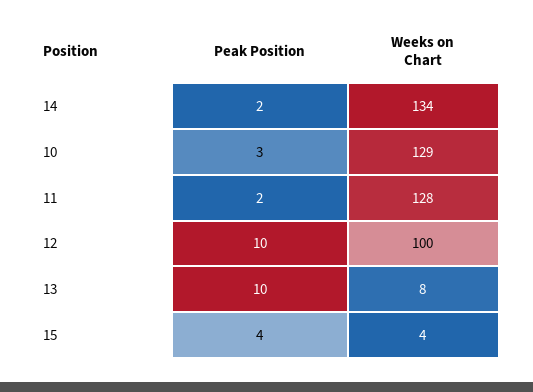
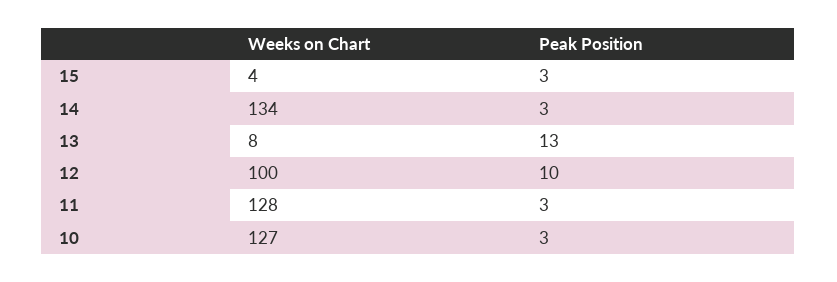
  {
    "Peak Position": {
-     "14": 2,
+     "14": 3,
      "10": 3,
-     "11": 2,
+     "11": 3,
      "12": 10,
-     "13": 10,
+     "13": 13,
-     "15": 4
+     "15": 3
    },
    "Weeks on Chart": {
      "14": 134,
-     "10": 129,
+     "10": 127,
      "11": 128,
      "12": 100,
      "13": 8,
      "15": 4
    }
  }

